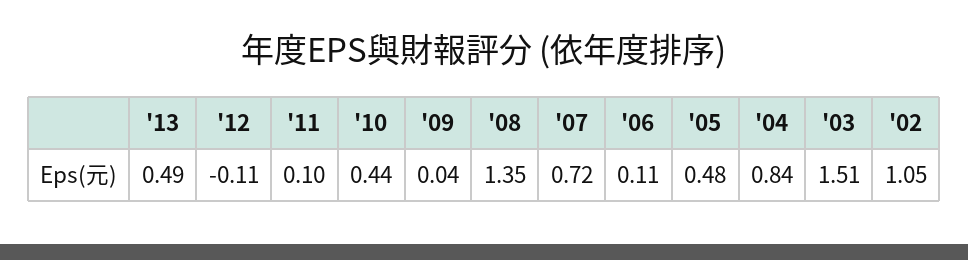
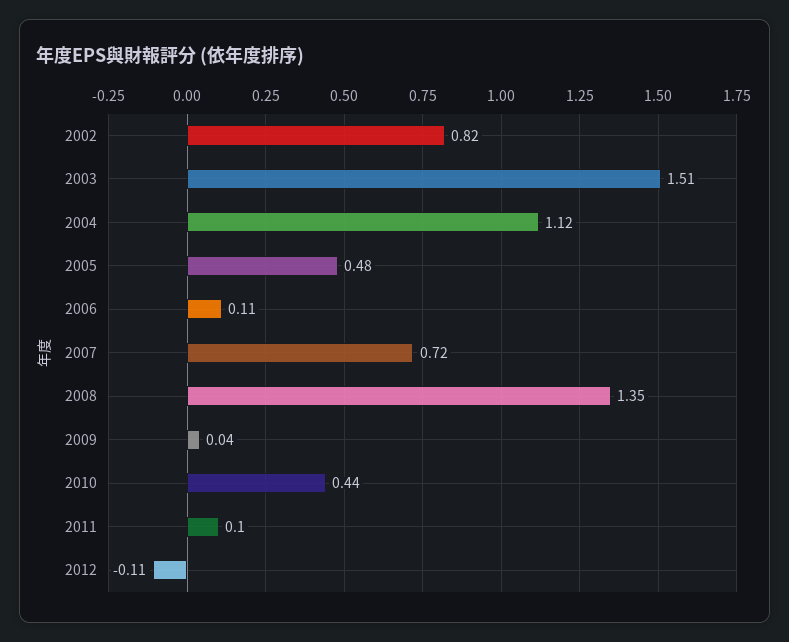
  {
-   "'13": 0.49,
    "'12": -0.11,
    "'11": 0.1,
    "'10": 0.44,
    "'09": 0.04,
    "'08": 1.35,
    "'07": 0.72,
    "'06": 0.11,
    "'05": 0.48,
-   "'04": 0.84,
+   "'04": 1.12,
    "'03": 1.51,
-   "'02": 1.05
+   "'02": 0.82
  }

